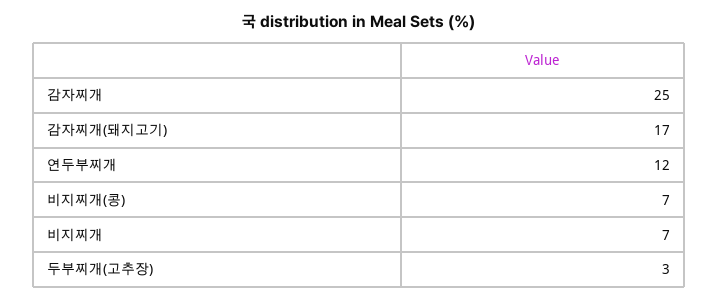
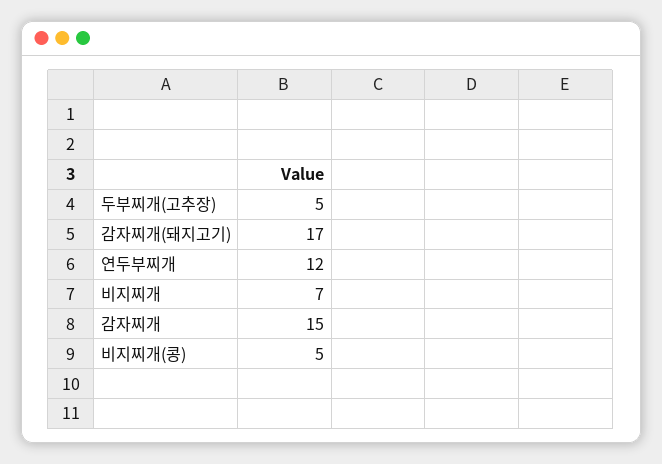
  {
-   "감자찌개": 25,
+   "감자찌개": 15,
    "감자찌개(돼지고기)": 17,
    "연두부찌개": 12,
-   "비지찌개(콩)": 7,
+   "비지찌개(콩)": 5,
    "비지찌개": 7,
-   "두부찌개(고추장)": 3
+   "두부찌개(고추장)": 5
  }

